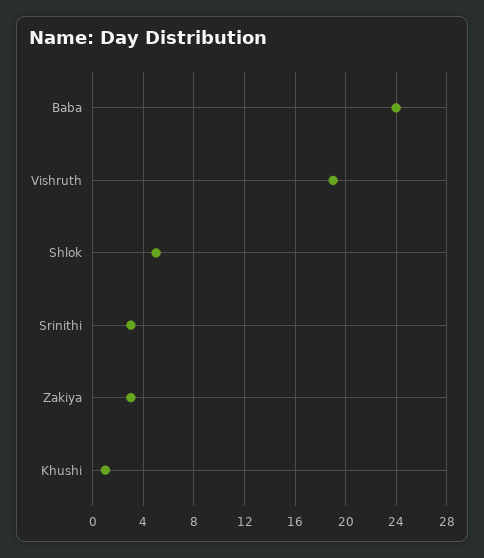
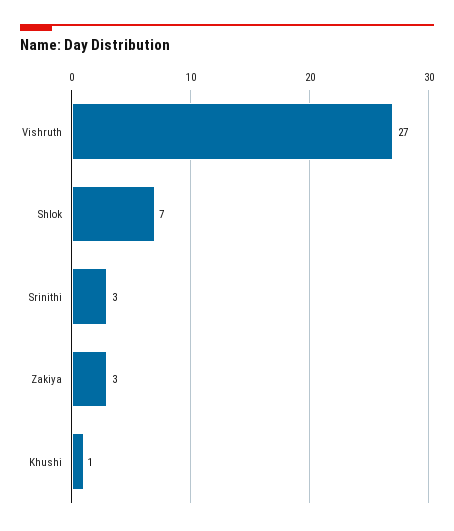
  {
-   "Baba": 24,
-   "Vishruth": 19,
+   "Vishruth": 27,
-   "Shlok": 5,
+   "Shlok": 7,
    "Srinithi": 3,
    "Zakiya": 3,
    "Khushi": 1
  }

